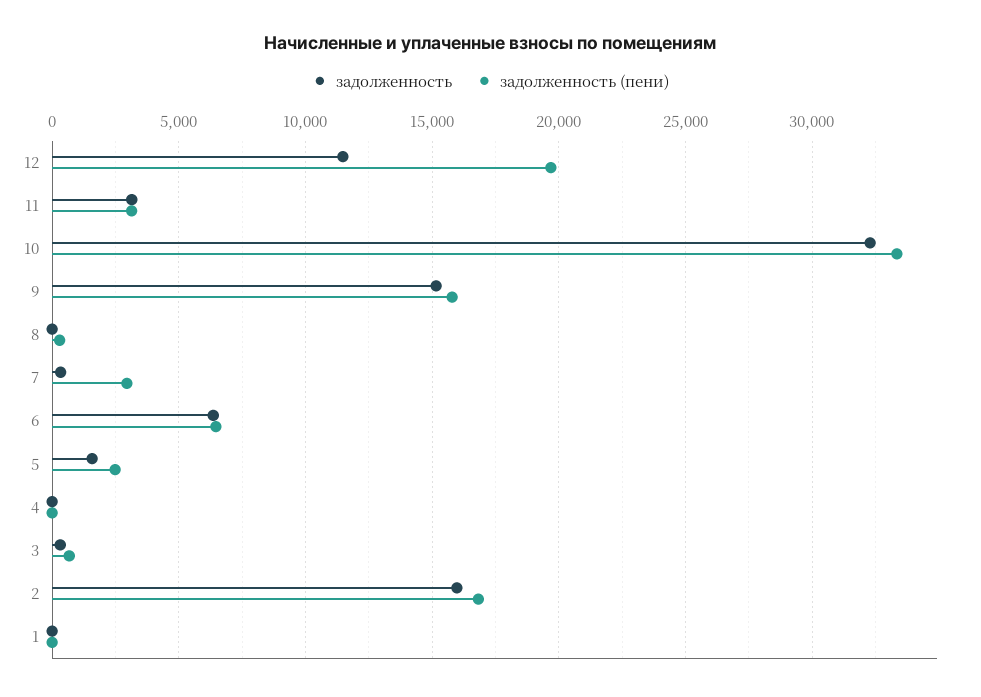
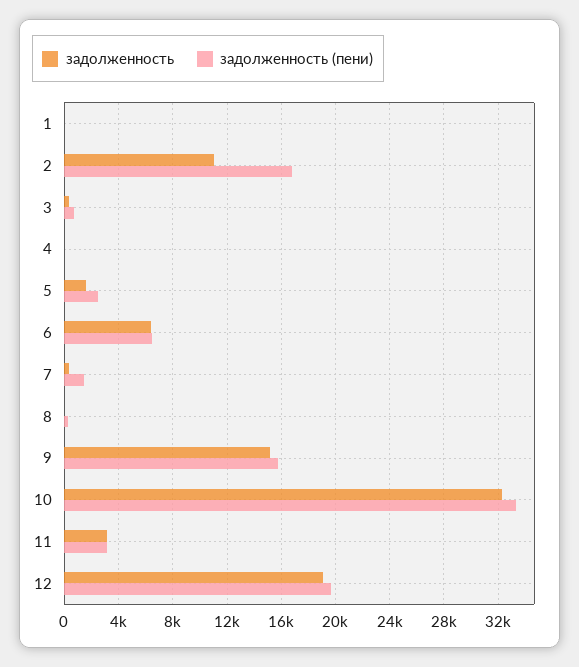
  {
    "задолженность": {
-     "12": 11500,
+     "12": 19000,
      "11": 3000,
      "10": 32500,
      "9": 15000,
      "8": 0,
      "7": 500,
      "6": 6500,
      "5": 1500,
      "4": 0,
      "3": 500,
-     "2": 16000,
+     "2": 11000,
      "1": 0
    },
    "задолженность (пени)": {
      "12": 19500,
      "11": 3000,
      "10": 33500,
      "9": 16000,
      "8": 500,
-     "7": 3000,
+     "7": 1500,
      "6": 6500,
      "5": 2500,
      "4": 0,
      "3": 500,
      "2": 17000,
      "1": 0
    }
  }

